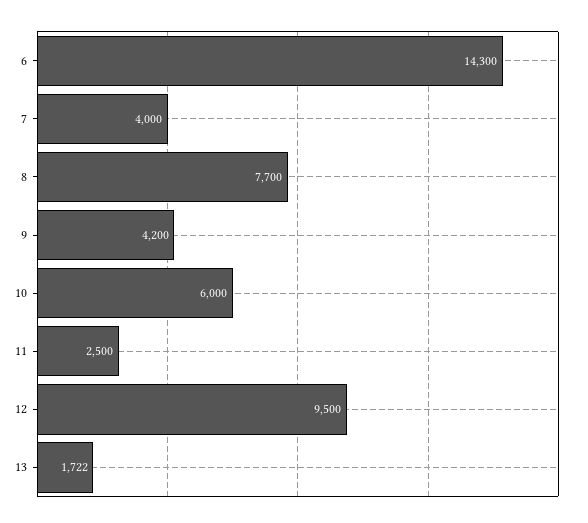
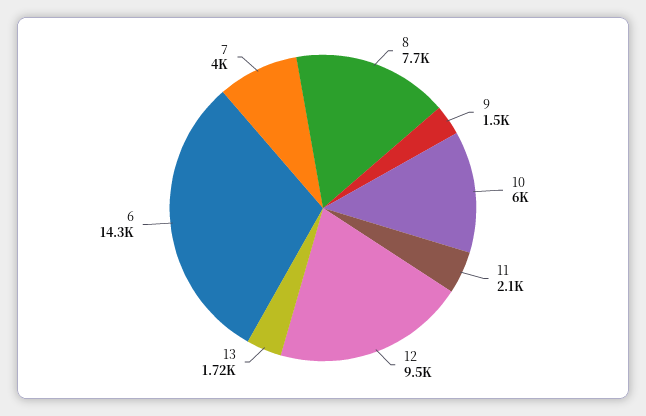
  {
    "6": 14300,
    "7": 4000,
    "8": 7700,
-   "9": 4200,
+   "9": 1500,
    "10": 6000,
-   "11": 2500,
+   "11": 2100,
    "12": 9500,
    "13": 1722
  }

